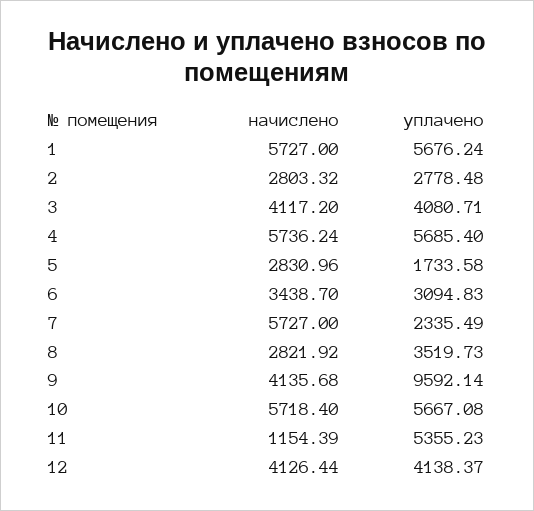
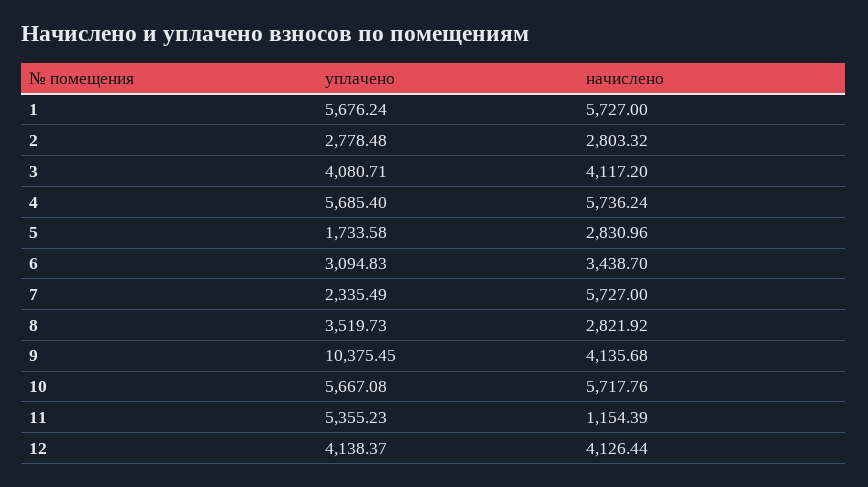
  {
    "начислено": {
      "1": 5727,
      "2": 2803.32,
      "3": 4117.2,
      "4": 5736.24,
      "5": 2830.96,
      "6": 3438.7,
      "7": 5727,
      "8": 2821.92,
      "9": 4135.68,
-     "10": 5718.4,
+     "10": 5717.76,
      "11": 1154.39,
      "12": 4126.44
    },
    "уплачено": {
      "1": 5676.24,
      "2": 2778.48,
      "3": 4080.71,
      "4": 5685.4,
      "5": 1733.58,
      "6": 3094.83,
      "7": 2335.49,
      "8": 3519.73,
-     "9": 9592.14,
+     "9": 10375.45,
      "10": 5667.08,
      "11": 5355.23,
      "12": 4138.37
    }
  }

